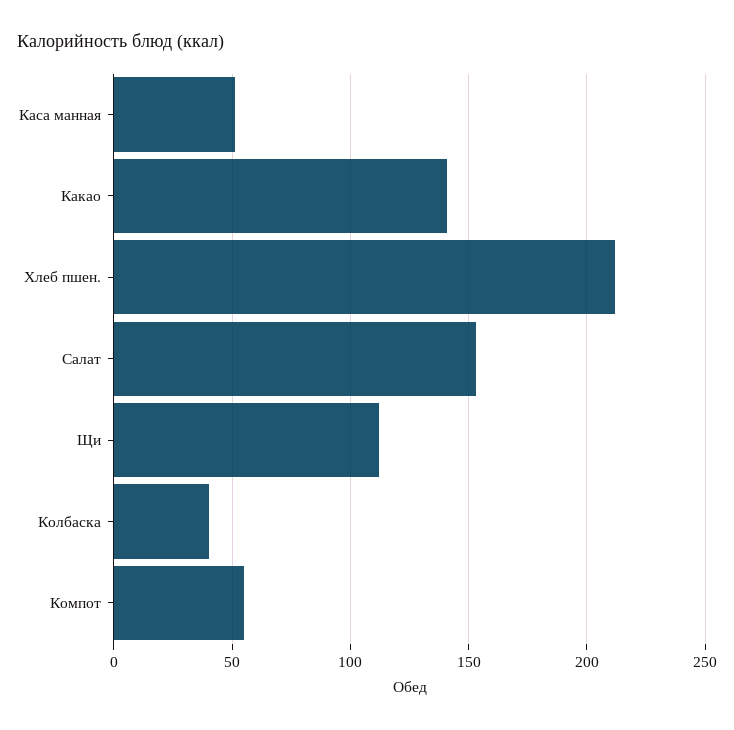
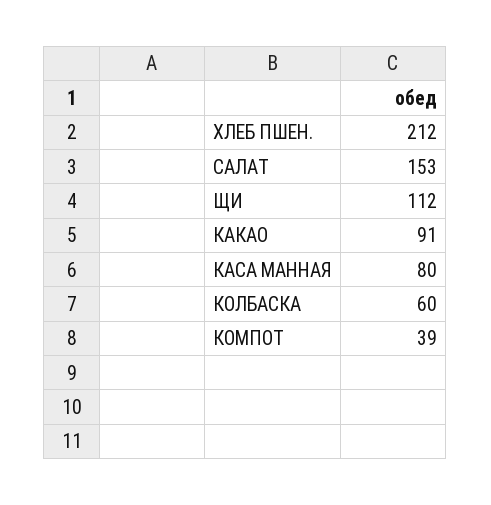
  {
-   "Каса манная": 50,
+   "Каса манная": 80,
-   "Какао": 140,
+   "Какао": 91,
    "Хлеб пшен.": 212,
    "Салат": 153,
    "Щи": 112,
-   "Колбаска": 40,
+   "Колбаска": 60,
-   "Компот": 55
+   "Компот": 39
  }

